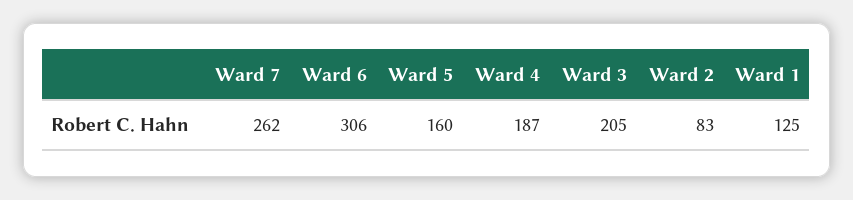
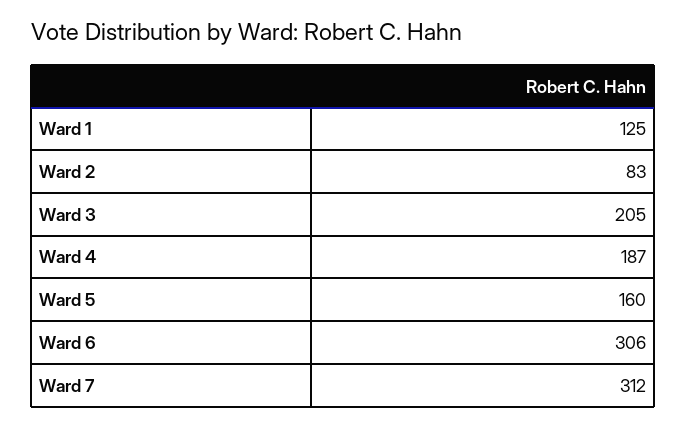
  {
-   "Ward 7": 262,
+   "Ward 7": 312,
    "Ward 6": 306,
    "Ward 5": 160,
    "Ward 4": 187,
    "Ward 3": 205,
    "Ward 2": 83,
    "Ward 1": 125
  }

